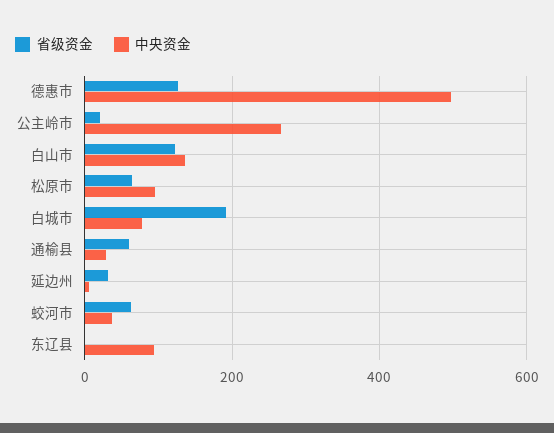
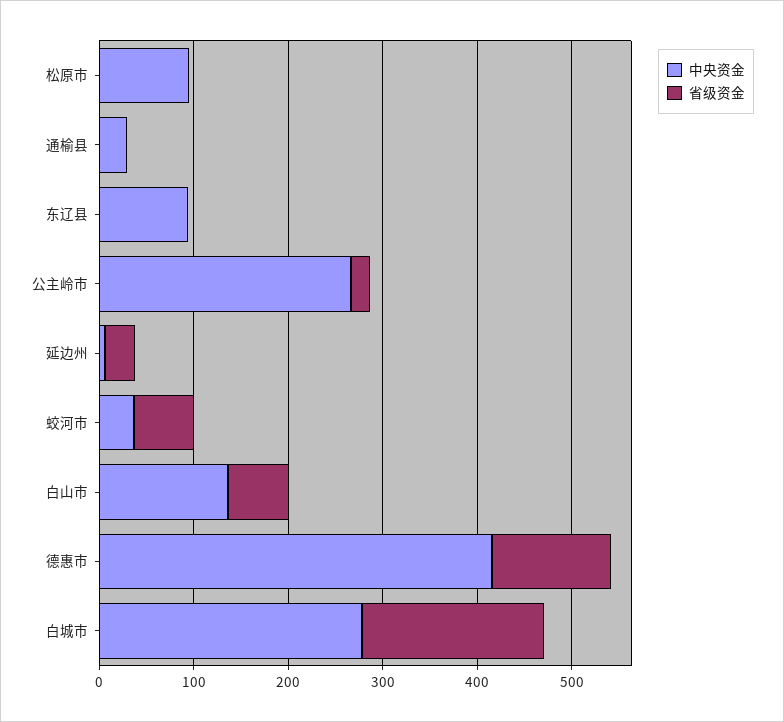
  {
    "省级资金": {
      "德惠市": 120,
      "公主岭市": 20,
-     "白山市": 120,
+     "白山市": 60,
-     "松原市": 60,
+     "松原市": 0,
      "白城市": 200,
-     "通榆县": 60,
+     "通榆县": 0,
      "延边州": 40,
      "蛟河市": 60,
      "东辽县": 0
    },
    "中央资金": {
-     "德惠市": 500,
+     "德惠市": 420,
      "公主岭市": 260,
      "白山市": 140,
      "松原市": 100,
-     "白城市": 80,
+     "白城市": 280,
      "通榆县": 20,
      "延边州": 0,
      "蛟河市": 40,
      "东辽县": 100
    }
  }

